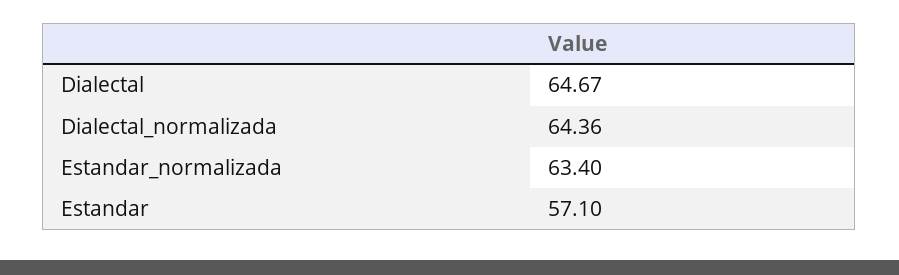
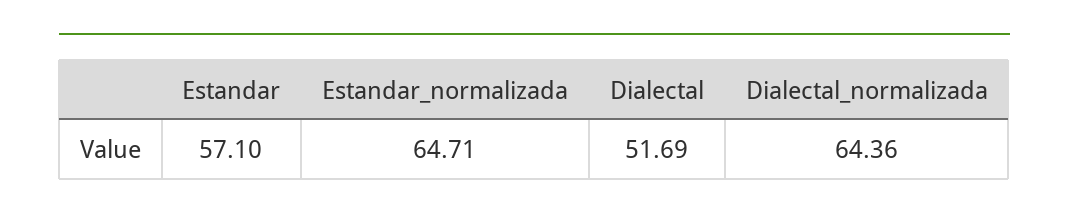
  {
-   "Dialectal": 64.67,
+   "Dialectal": 51.69,
    "Dialectal_normalizada": 64.36,
-   "Estandar_normalizada": 63.4,
+   "Estandar_normalizada": 64.71,
    "Estandar": 57.1
  }

